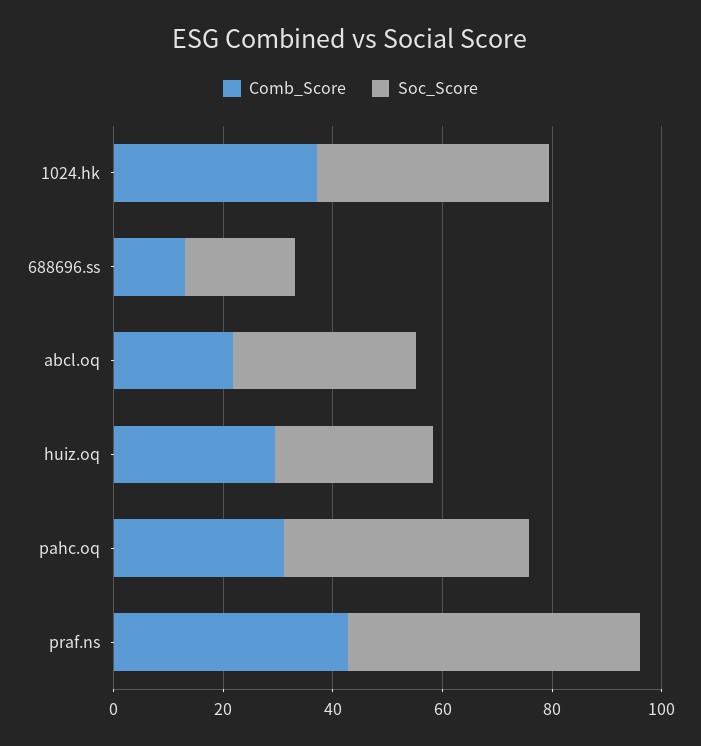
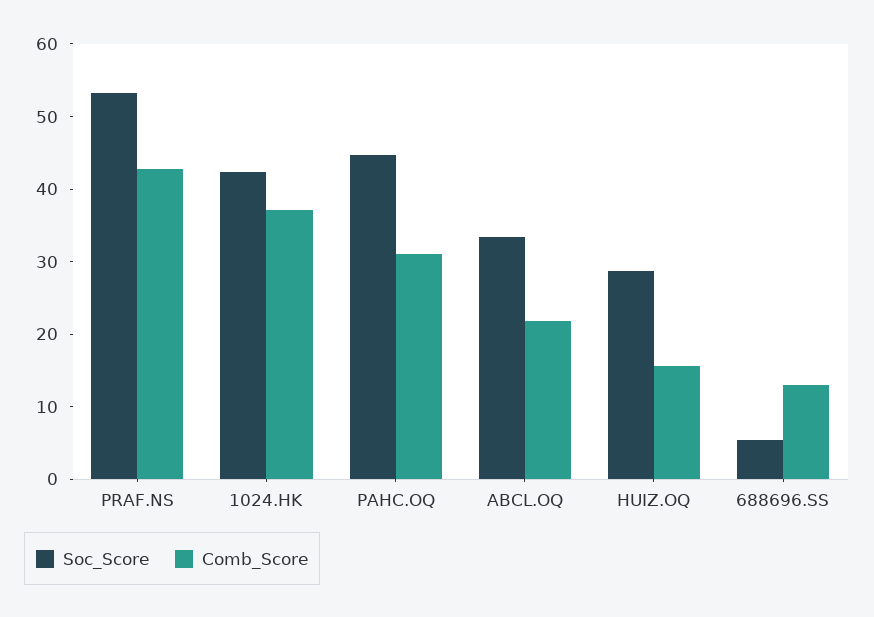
  {
    "Comb_Score": {
      "1024.hk": 38,
      "688696.ss": 14,
      "abcl.oq": 22,
-     "huiz.oq": 30,
+     "huiz.oq": 16,
      "pahc.oq": 32,
      "praf.ns": 42
    },
    "Soc_Score": {
      "1024.hk": 42,
-     "688696.ss": 20,
+     "688696.ss": 6,
      "abcl.oq": 34,
      "huiz.oq": 28,
      "pahc.oq": 44,
      "praf.ns": 54
    }
  }

